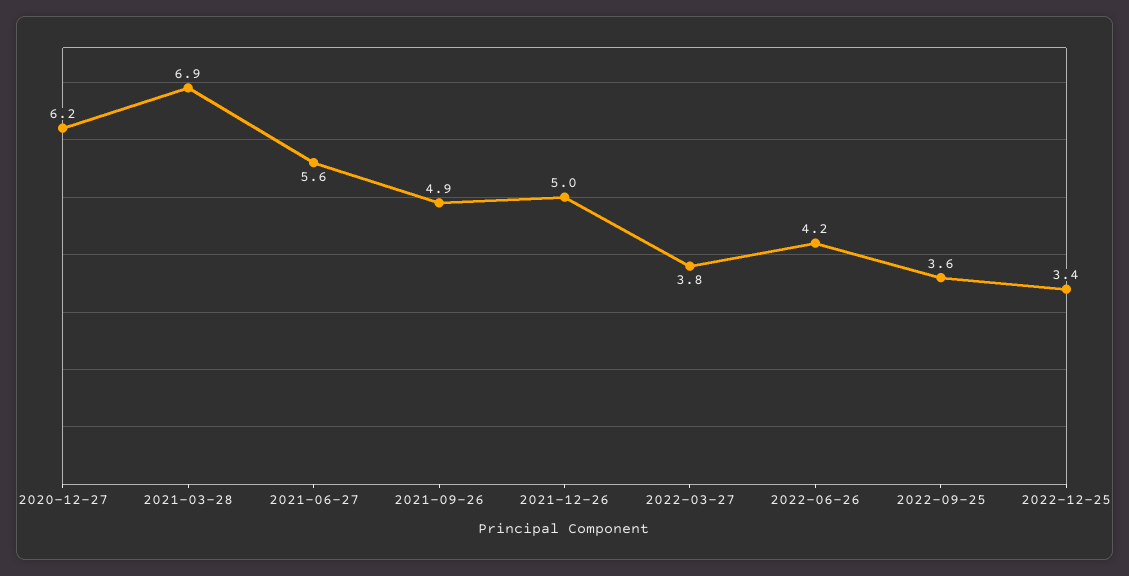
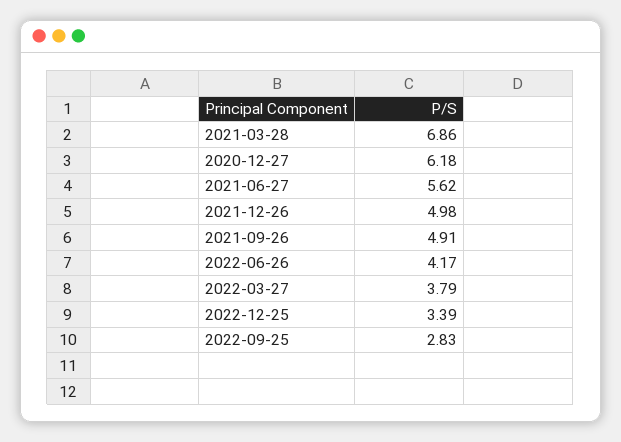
  {
    "2020-12-27": 6.18,
    "2021-03-28": 6.86,
    "2021-06-27": 5.62,
    "2021-09-26": 4.91,
    "2021-12-26": 4.98,
    "2022-03-27": 3.79,
    "2022-06-26": 4.17,
-   "2022-09-25": 3.6,
+   "2022-09-25": 2.83,
    "2022-12-25": 3.39
  }

